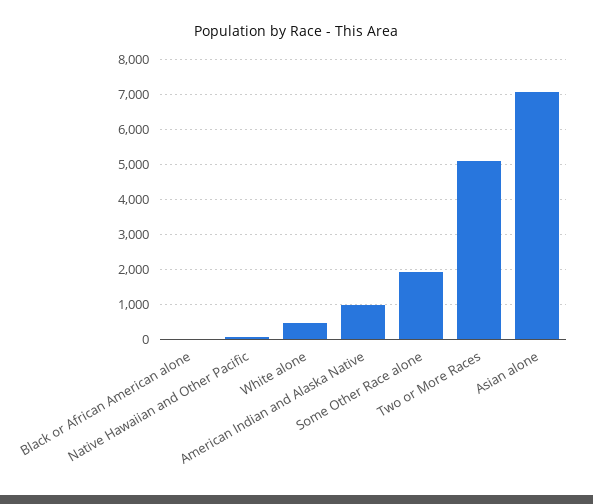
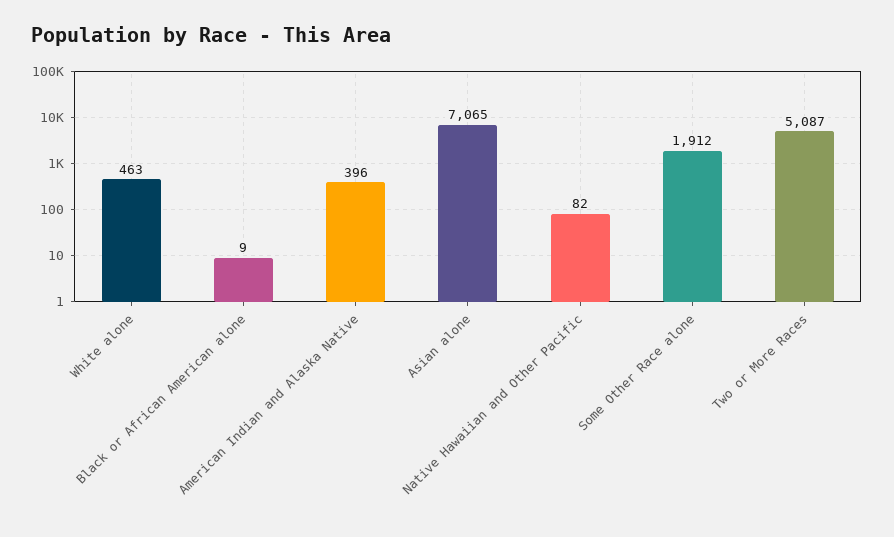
  {
    "Black or African American alone": 9,
    "Native Hawaiian and Other Pacific": 82,
    "White alone": 463,
-   "American Indian and Alaska Native": 1000,
+   "American Indian and Alaska Native": 396,
    "Some Other Race alone": 1912,
    "Two or More Races": 5087,
    "Asian alone": 7065
  }

